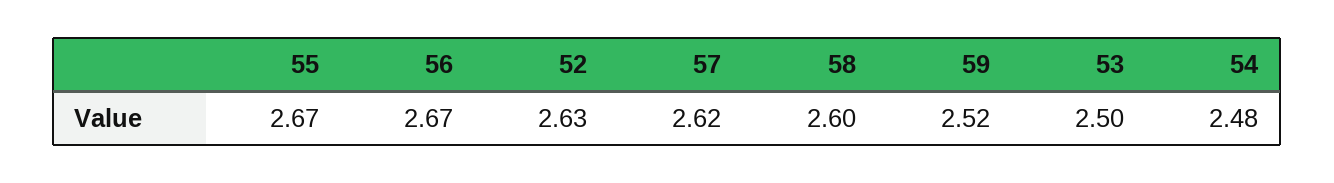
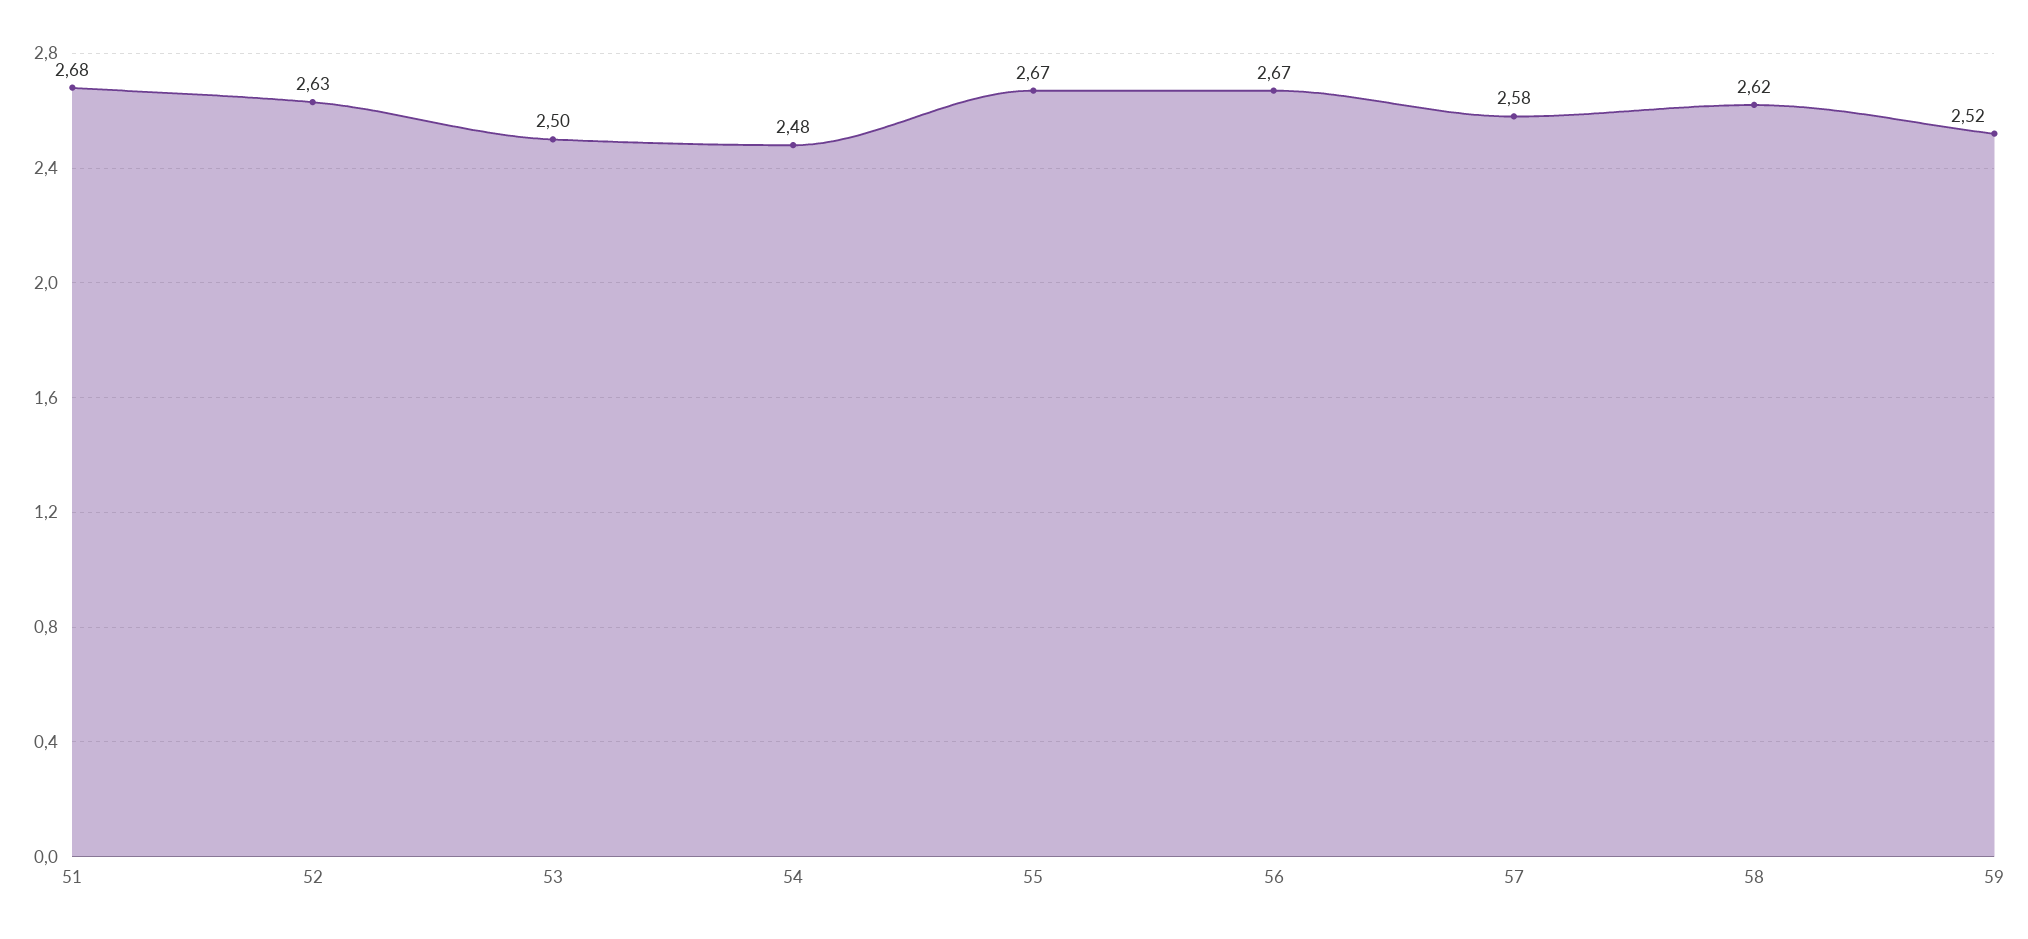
  {
    "55": 2.67,
    "56": 2.67,
    "52": 2.63,
-   "57": 2.62,
+   "57": 2.58,
-   "58": 2.6,
+   "58": 2.62,
    "59": 2.52,
    "53": 2.5,
-   "54": 2.48
+   "54": 2.48,
+   "51": 2.68
  }

